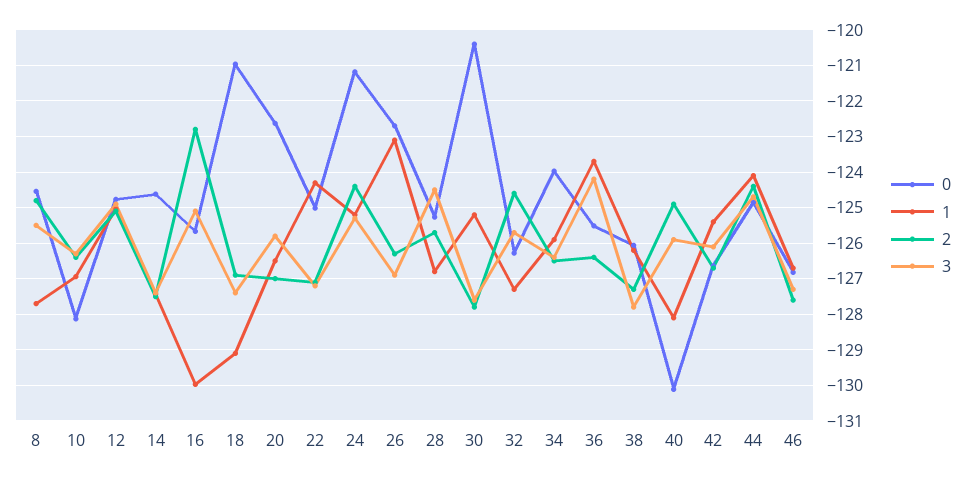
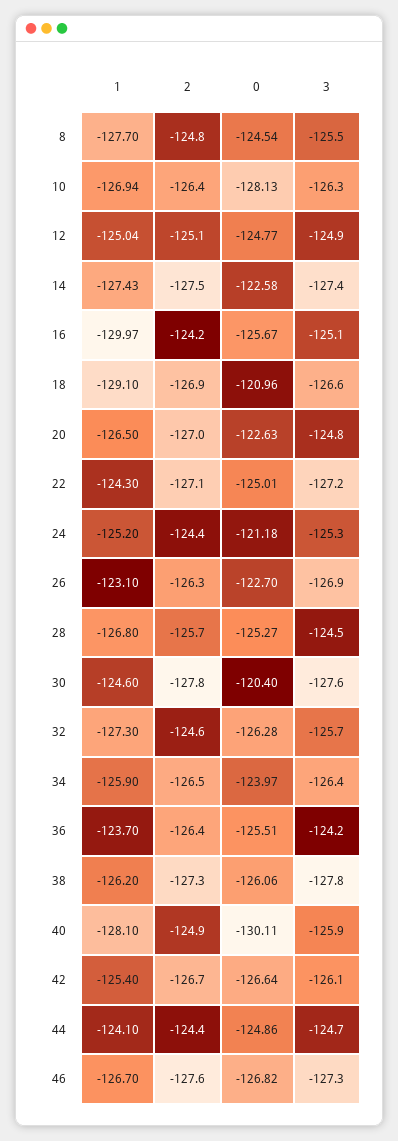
  {
    "0": {
      "8": -124.54,
      "10": -128.13,
      "12": -124.77,
-     "14": -124.6,
+     "14": -122.58,
      "16": -125.67,
      "18": -120.96,
      "20": -122.63,
      "22": -125.01,
      "24": -121.18,
      "26": -122.7,
      "28": -125.27,
      "30": -120.4,
      "32": -126.28,
      "34": -123.97,
      "36": -125.51,
      "38": -126.06,
      "40": -130.11,
      "42": -126.64,
      "44": -124.86,
      "46": -126.82
    },
    "1": {
      "8": -127.7,
      "10": -126.94,
      "12": -125.04,
      "14": -127.43,
      "16": -129.97,
      "18": -129.1,
      "20": -126.5,
      "22": -124.3,
      "24": -125.2,
      "26": -123.1,
      "28": -126.8,
-     "30": -125.2,
+     "30": -124.6,
      "32": -127.3,
      "34": -125.9,
      "36": -123.7,
      "38": -126.2,
      "40": -128.1,
      "42": -125.4,
      "44": -124.1,
      "46": -126.7
    },
    "2": {
      "8": -124.8,
      "10": -126.4,
      "12": -125.1,
      "14": -127.5,
-     "16": -122.8,
+     "16": -124.2,
      "18": -126.9,
      "20": -127,
      "22": -127.1,
      "24": -124.4,
      "26": -126.3,
      "28": -125.7,
      "30": -127.8,
      "32": -124.6,
      "34": -126.5,
      "36": -126.4,
      "38": -127.3,
      "40": -124.9,
      "42": -126.7,
      "44": -124.4,
      "46": -127.6
    },
    "3": {
      "8": -125.5,
      "10": -126.3,
      "12": -124.9,
      "14": -127.4,
      "16": -125.1,
-     "18": -127.4,
+     "18": -126.6,
-     "20": -125.8,
+     "20": -124.8,
      "22": -127.2,
      "24": -125.3,
      "26": -126.9,
      "28": -124.5,
      "30": -127.6,
      "32": -125.7,
      "34": -126.4,
      "36": -124.2,
      "38": -127.8,
      "40": -125.9,
      "42": -126.1,
      "44": -124.7,
      "46": -127.3
    }
  }

